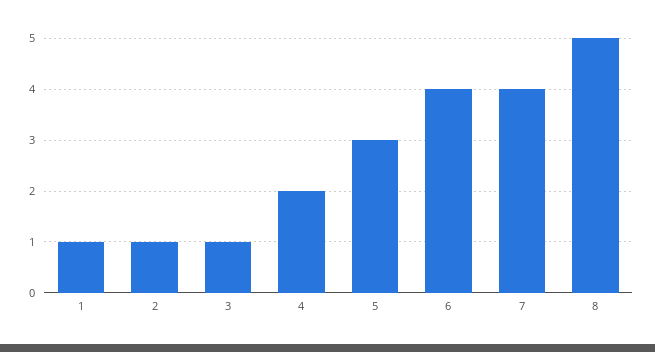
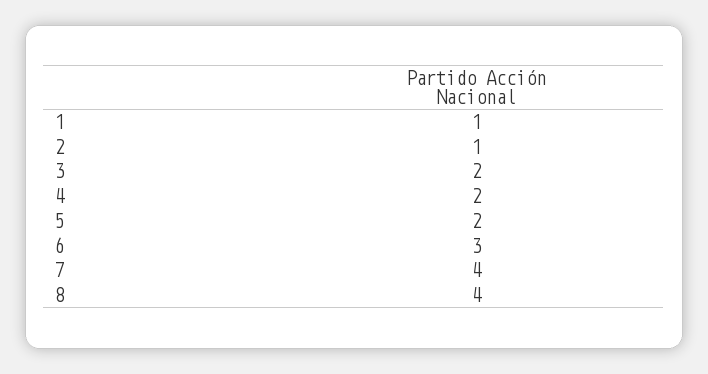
  {
    "1": 1,
    "2": 1,
-   "3": 1,
+   "3": 2,
    "4": 2,
-   "5": 3,
+   "5": 2,
-   "6": 4,
+   "6": 3,
    "7": 4,
-   "8": 5
+   "8": 4
  }

